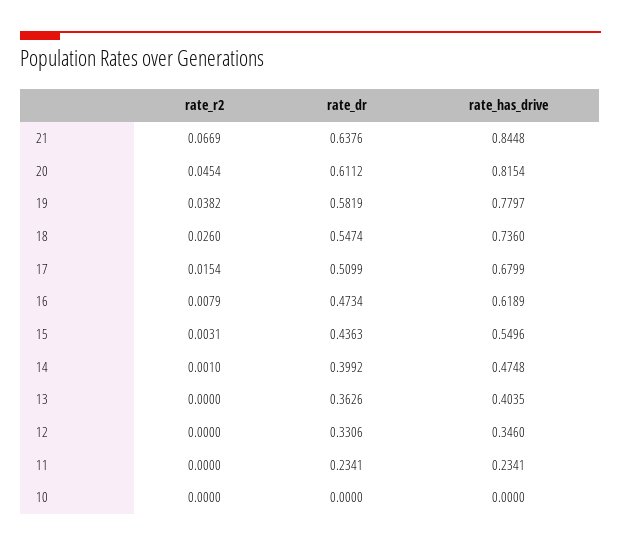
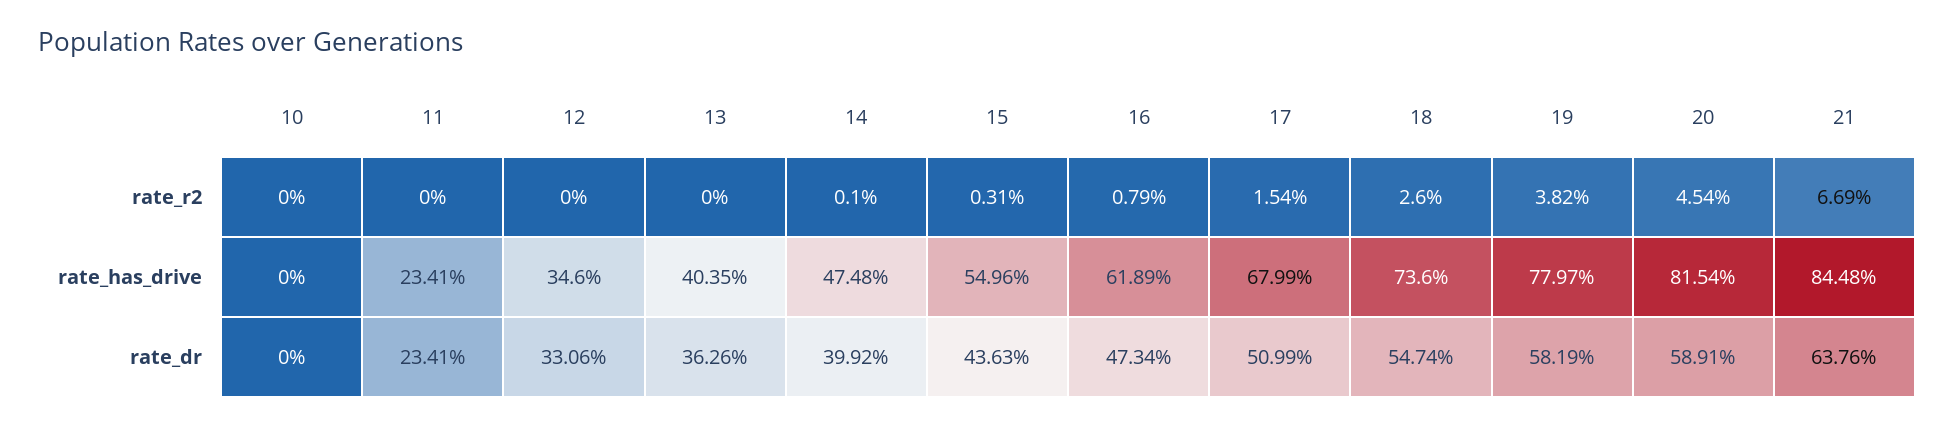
  {
    "rate_r2": {
      "21": 0.0669,
      "20": 0.0454,
      "19": 0.0382,
      "18": 0.026,
      "17": 0.0154,
      "16": 0.0079,
      "15": 0.0031,
      "14": 0.001,
      "13": 0,
      "12": 0,
      "11": 0,
      "10": 0
    },
    "rate_dr": {
      "21": 0.6376,
-     "20": 0.6112,
+     "20": 0.5891,
      "19": 0.5819,
      "18": 0.5474,
      "17": 0.5099,
      "16": 0.4734,
      "15": 0.4363,
      "14": 0.3992,
      "13": 0.3626,
      "12": 0.3306,
      "11": 0.2341,
      "10": 0
    },
    "rate_has_drive": {
      "21": 0.8448,
      "20": 0.8154,
      "19": 0.7797,
      "18": 0.736,
      "17": 0.6799,
      "16": 0.6189,
      "15": 0.5496,
      "14": 0.4748,
      "13": 0.4035,
      "12": 0.346,
      "11": 0.2341,
      "10": 0
    }
  }

